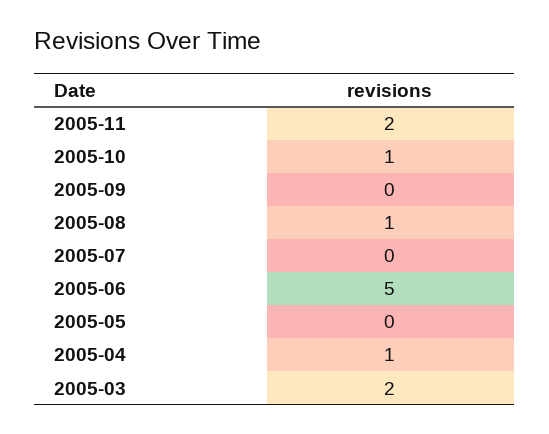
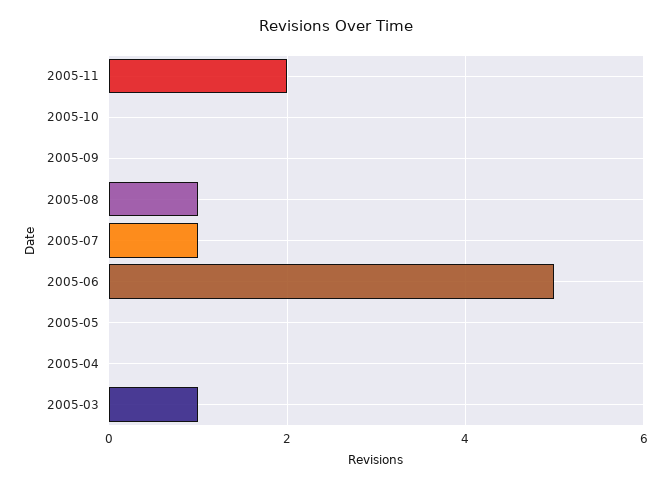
  {
    "2005-11": 2,
-   "2005-10": 1,
+   "2005-10": 0,
    "2005-09": 0,
    "2005-08": 1,
-   "2005-07": 0,
+   "2005-07": 1,
    "2005-06": 5,
    "2005-05": 0,
-   "2005-04": 1,
+   "2005-04": 0,
-   "2005-03": 2
+   "2005-03": 1
  }

